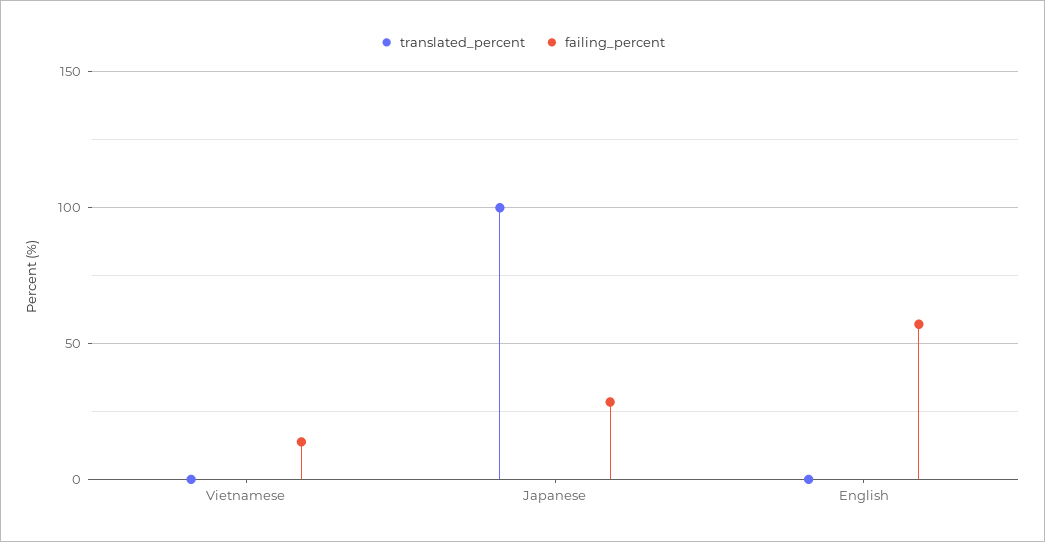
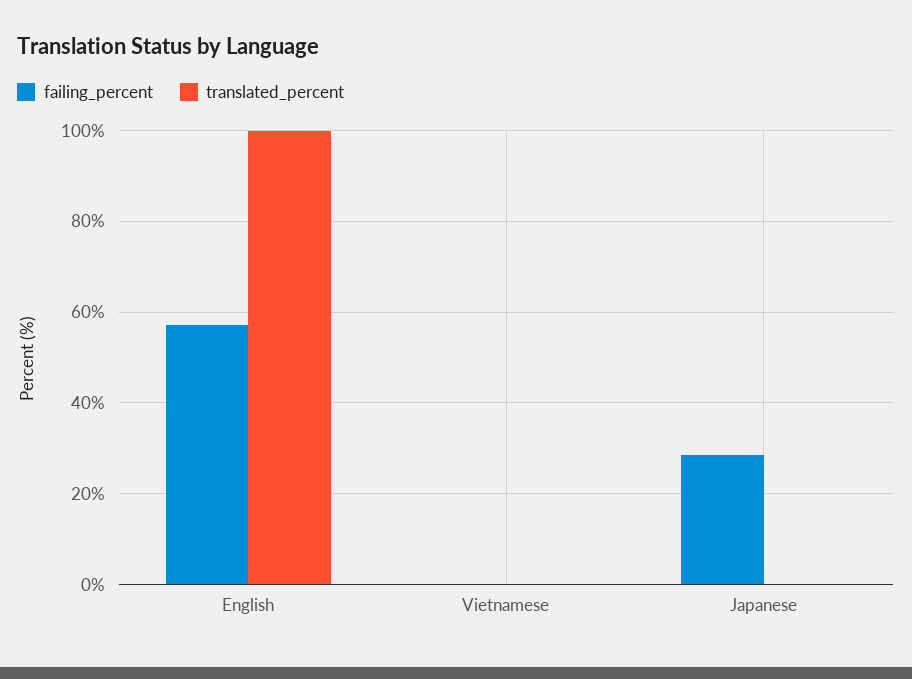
  {
    "translated_percent": {
      "Vietnamese": 0,
-     "Japanese": 100,
+     "Japanese": 0,
-     "English": 0
+     "English": 100
    },
    "failing_percent": {
-     "Vietnamese": 15,
+     "Vietnamese": 0,
      "Japanese": 28,
      "English": 58
    }
  }

